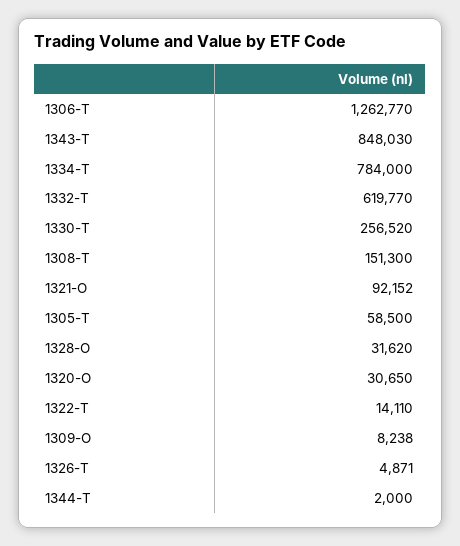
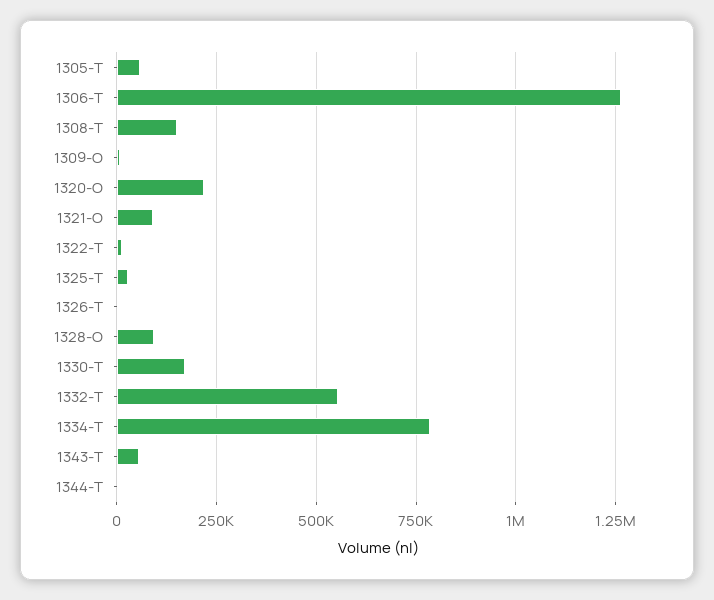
  {
    "1306-T": 1262770,
-   "1343-T": 848030,
+   "1343-T": 50000,
    "1334-T": 784000,
-   "1332-T": 619770,
+   "1332-T": 550000,
-   "1330-T": 256520,
+   "1330-T": 175000,
    "1308-T": 151300,
    "1321-O": 92152,
    "1305-T": 58500,
-   "1328-O": 31620,
+   "1328-O": 100000,
-   "1320-O": 30650,
+   "1320-O": 225000,
    "1322-T": 14110,
    "1309-O": 8238,
    "1326-T": 4871,
-   "1344-T": 2000
+   "1344-T": 2000,
+   "1325-T": 25000
  }

